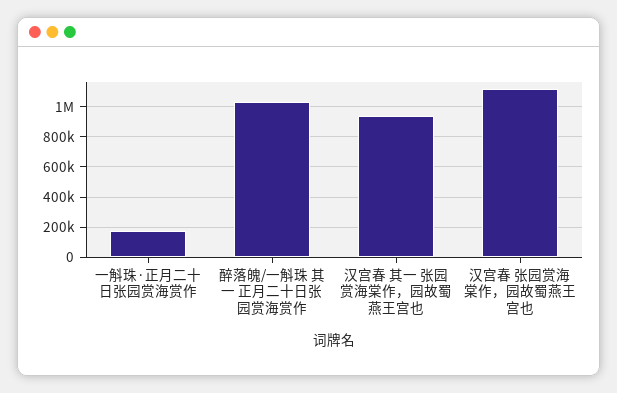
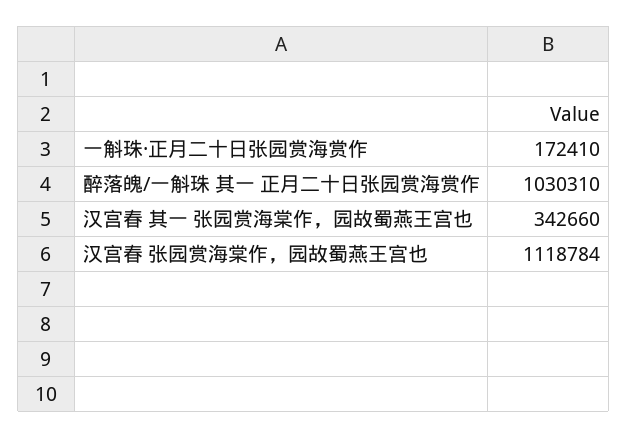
  {
    "一斛珠·正月二十日张园赏海赏作": 172410,
    "醉落魄/一斛珠 其一 正月二十日张园赏海赏作": 1030310,
-   "汉宫春 其一 张园赏海棠作，园故蜀燕王宫也": 950000,
+   "汉宫春 其一 张园赏海棠作，园故蜀燕王宫也": 342660,
    "汉宫春 张园赏海棠作，园故蜀燕王宫也": 1118784
  }

